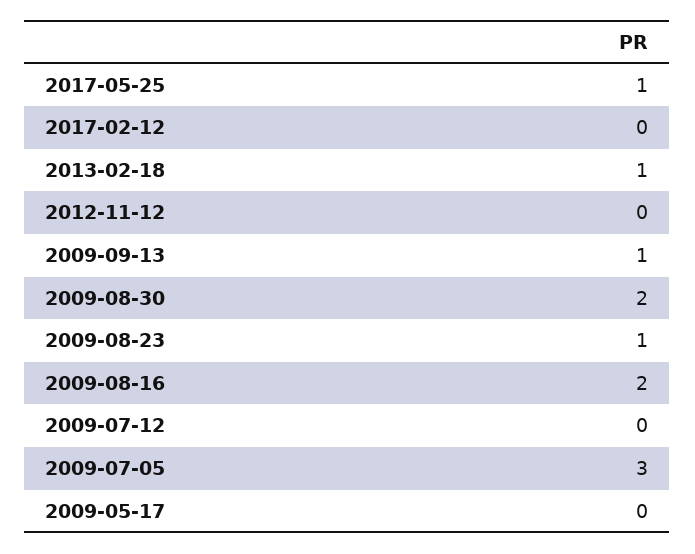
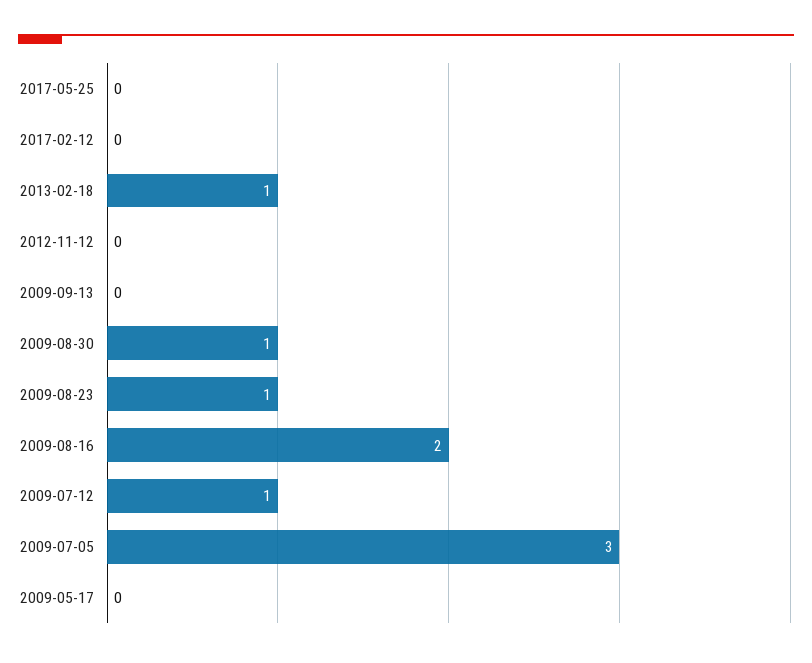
  {
-   "2017-05-25": 1,
+   "2017-05-25": 0,
    "2017-02-12": 0,
    "2013-02-18": 1,
    "2012-11-12": 0,
-   "2009-09-13": 1,
+   "2009-09-13": 0,
-   "2009-08-30": 2,
+   "2009-08-30": 1,
    "2009-08-23": 1,
    "2009-08-16": 2,
-   "2009-07-12": 0,
+   "2009-07-12": 1,
    "2009-07-05": 3,
    "2009-05-17": 0
  }

